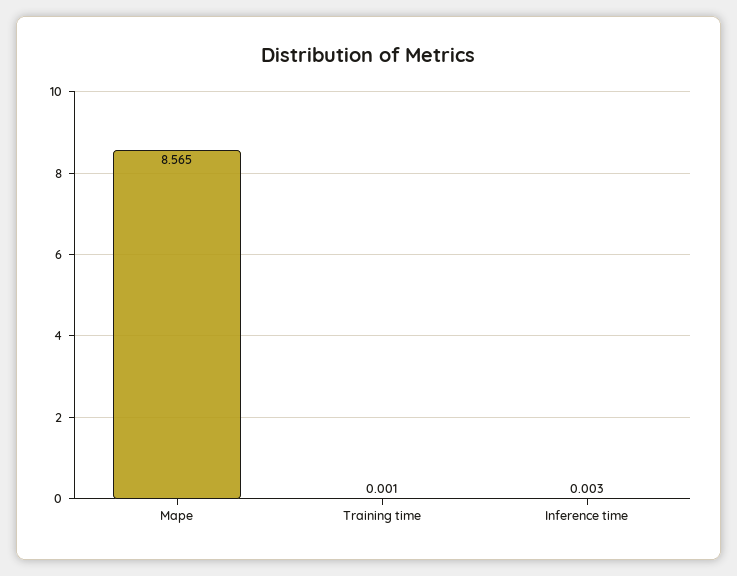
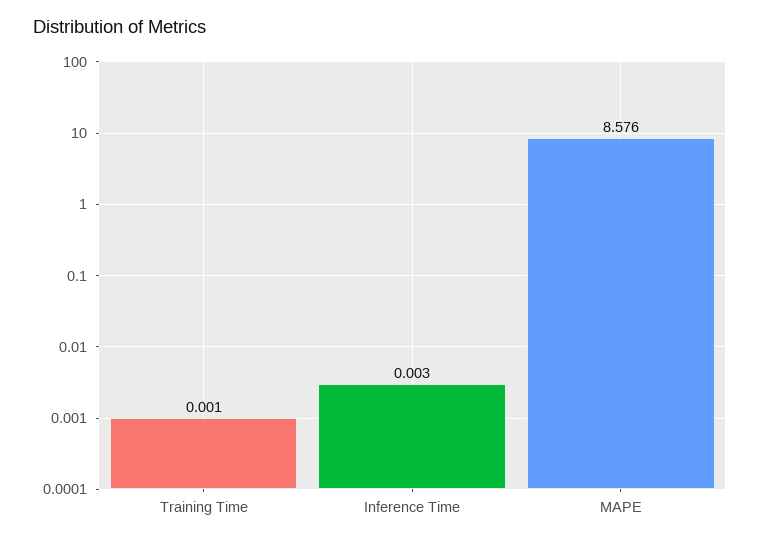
  {
-   "Mape": 8.565,
+   "Mape": 8.576,
    "Training time": 0.001,
    "Inference time": 0.003
  }

